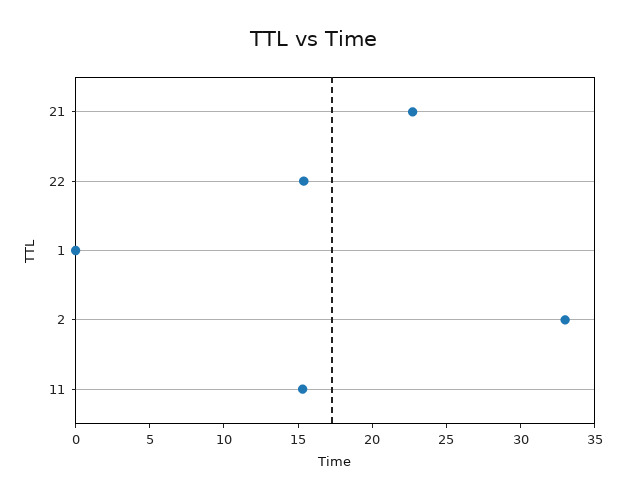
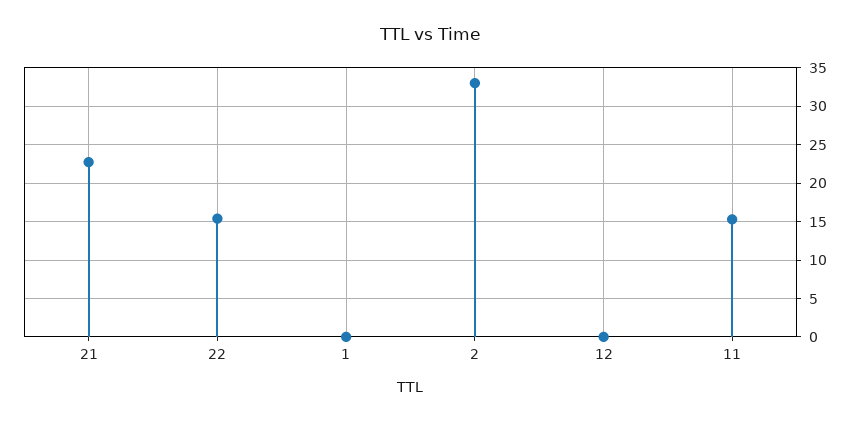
  {
    "21": 23,
    "22": 15,
    "1": 0,
    "2": 33,
-   "11": 15
+   "11": 15,
+   "12": 0
  }

